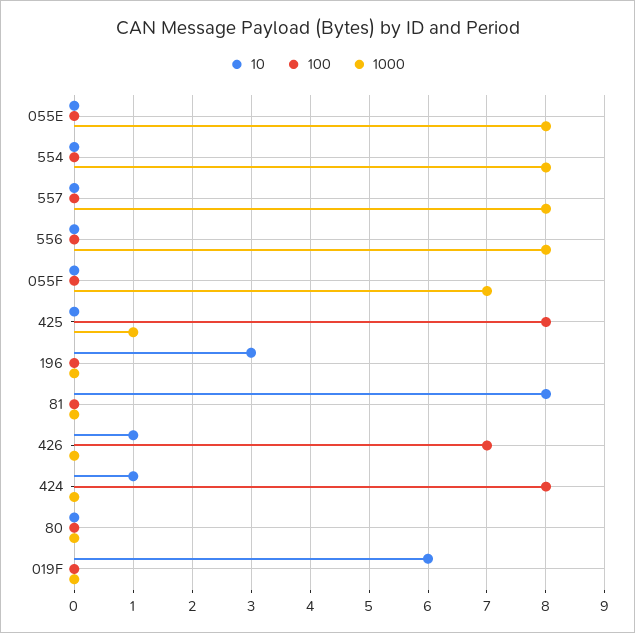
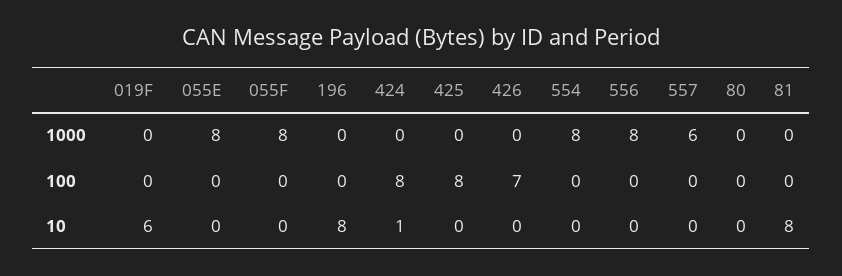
  {
    "10": {
      "055E": 0,
      "554": 0,
      "557": 0,
      "556": 0,
      "055F": 0,
      "425": 0,
-     "196": 3,
+     "196": 8,
      "81": 8,
-     "426": 1,
+     "426": 0,
      "424": 1,
      "80": 0,
      "019F": 6
    },
    "100": {
      "055E": 0,
      "554": 0,
      "557": 0,
      "556": 0,
      "055F": 0,
      "425": 8,
      "196": 0,
      "81": 0,
      "426": 7,
      "424": 8,
      "80": 0,
      "019F": 0
    },
    "1000": {
      "055E": 8,
      "554": 8,
-     "557": 8,
+     "557": 6,
      "556": 8,
-     "055F": 7,
+     "055F": 8,
-     "425": 1,
+     "425": 0,
      "196": 0,
      "81": 0,
      "426": 0,
      "424": 0,
      "80": 0,
      "019F": 0
    }
  }

